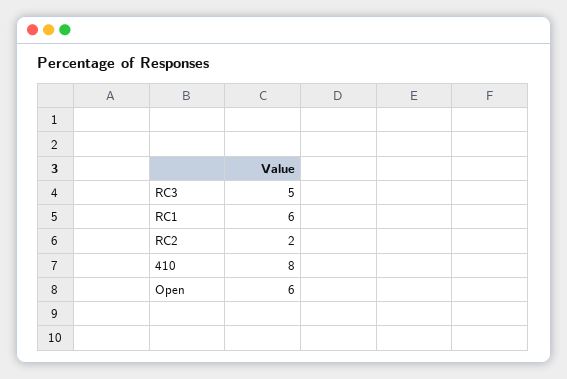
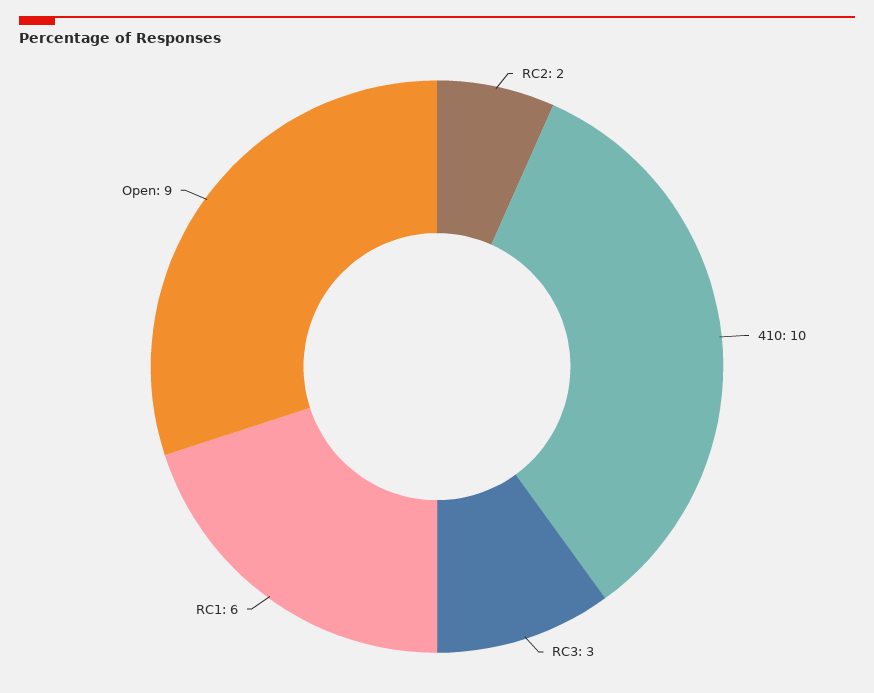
  {
-   "RC3": 5,
+   "RC3": 3,
    "RC1": 6,
    "RC2": 2,
-   "410": 8,
+   "410": 10,
-   "Open": 6
+   "Open": 9
  }

